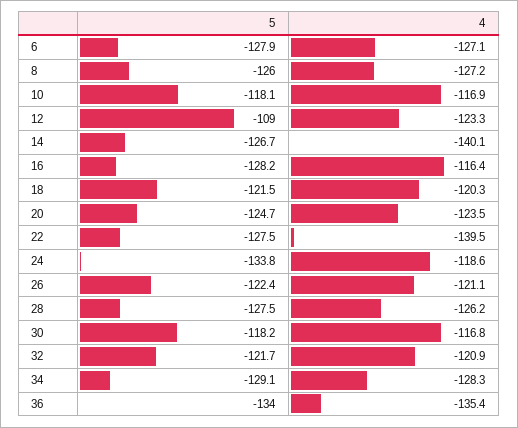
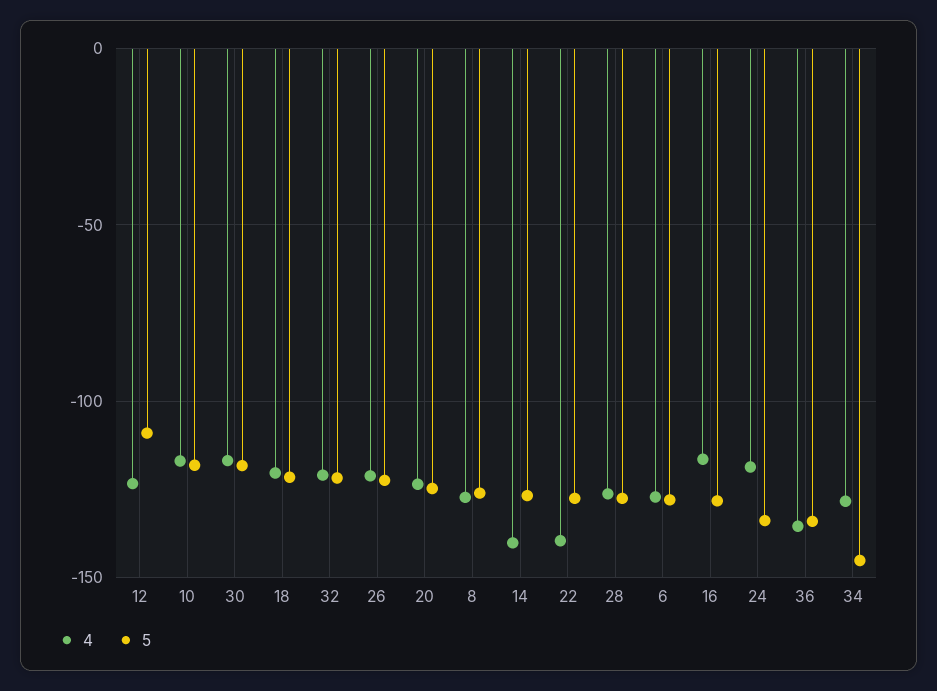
  {
    "5": {
      "6": -127.9,
      "8": -126,
      "10": -118.1,
      "12": -109,
      "14": -126.7,
      "16": -128.2,
      "18": -121.5,
      "20": -124.7,
      "22": -127.5,
      "24": -133.8,
      "26": -122.4,
      "28": -127.5,
      "30": -118.2,
      "32": -121.7,
-     "34": -129.1,
+     "34": -145,
      "36": -134
    },
    "4": {
      "6": -127.1,
      "8": -127.2,
      "10": -116.9,
      "12": -123.3,
      "14": -140.1,
      "16": -116.4,
      "18": -120.3,
      "20": -123.5,
      "22": -139.5,
      "24": -118.6,
      "26": -121.1,
      "28": -126.2,
      "30": -116.8,
      "32": -120.9,
      "34": -128.3,
      "36": -135.4
    }
  }

